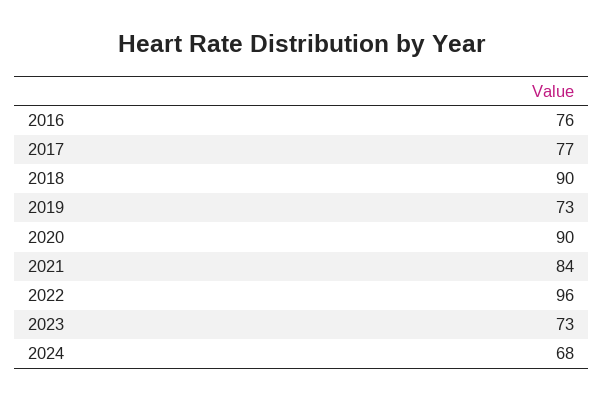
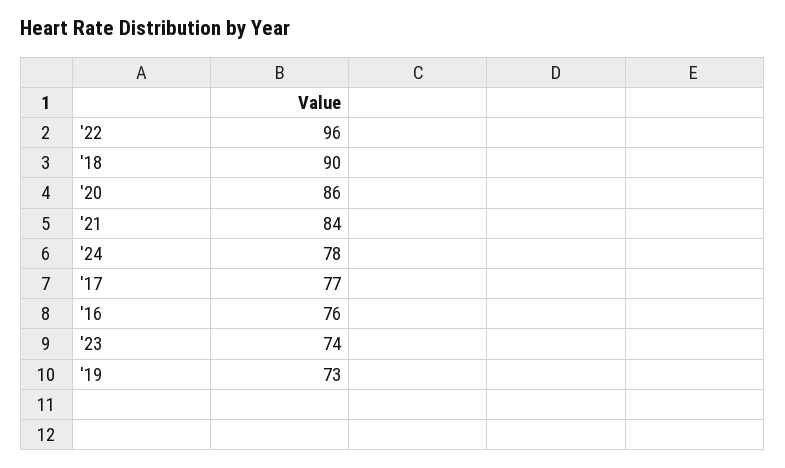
  {
    "2016": 76,
    "2017": 77,
    "2018": 90,
    "2019": 73,
-   "2020": 90,
+   "2020": 86,
    "2021": 84,
    "2022": 96,
-   "2023": 73,
+   "2023": 74,
-   "2024": 68
+   "2024": 78
  }

